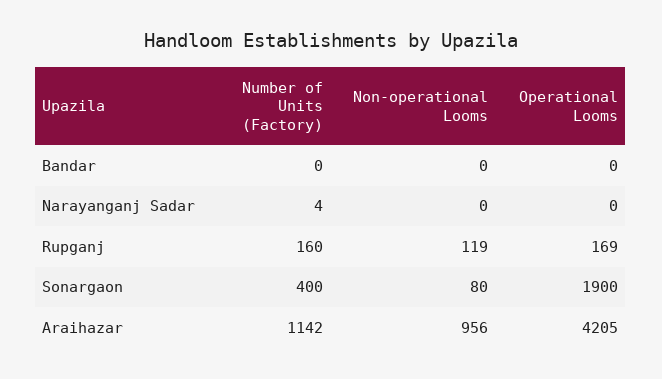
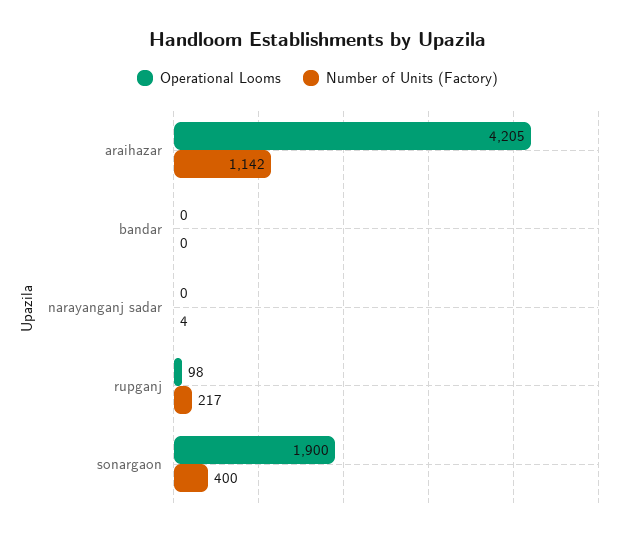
  {
    "Number of Units (Factory)": {
      "Bandar": 0,
      "Narayanganj Sadar": 4,
-     "Rupganj": 160,
+     "Rupganj": 217,
      "Sonargaon": 400,
      "Araihazar": 1142
    },
-   "Non-operational Looms": {
-     "Bandar": 0,
-     "Narayanganj Sadar": 0,
-     "Rupganj": 119,
-     "Sonargaon": 80,
-     "Araihazar": 956
-   },
    "Operational Looms": {
      "Bandar": 0,
      "Narayanganj Sadar": 0,
-     "Rupganj": 169,
+     "Rupganj": 98,
      "Sonargaon": 1900,
      "Araihazar": 4205
    }
  }

